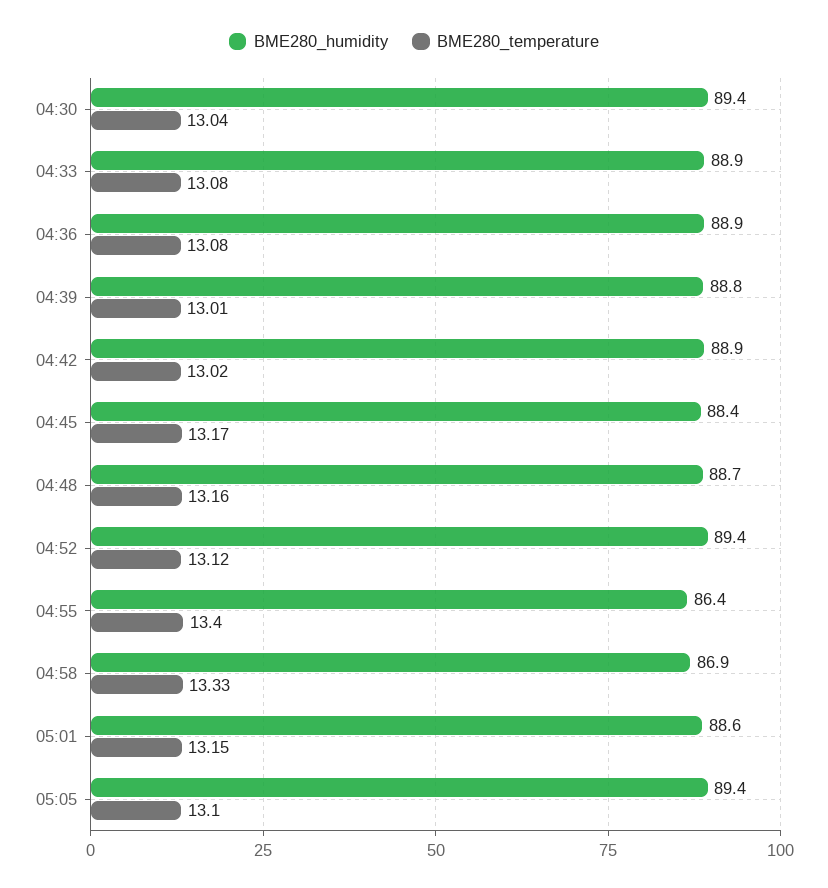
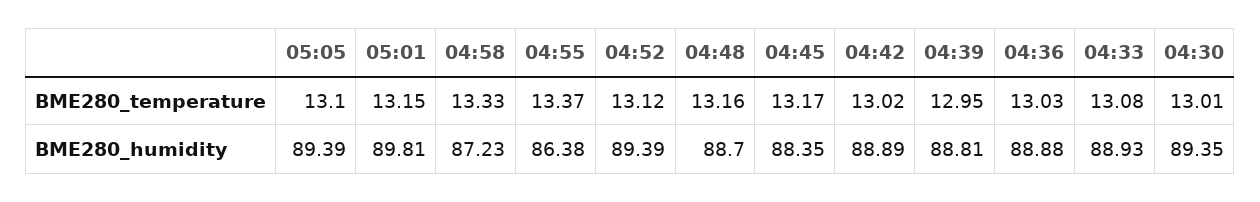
  {
    "BME280_humidity": {
      "04:30": 89.35,
      "04:33": 88.93,
      "04:36": 88.88,
      "04:39": 88.81,
      "04:42": 88.89,
      "04:45": 88.35,
      "04:48": 88.7,
      "04:52": 89.39,
      "04:55": 86.38,
-     "04:58": 86.9,
+     "04:58": 87.23,
-     "05:01": 88.6,
+     "05:01": 89.81,
      "05:05": 89.39
    },
    "BME280_temperature": {
-     "04:30": 13.04,
+     "04:30": 13.01,
      "04:33": 13.08,
-     "04:36": 13.08,
+     "04:36": 13.03,
-     "04:39": 13.01,
+     "04:39": 12.95,
      "04:42": 13.02,
      "04:45": 13.17,
      "04:48": 13.16,
      "04:52": 13.12,
-     "04:55": 13.4,
+     "04:55": 13.37,
      "04:58": 13.33,
      "05:01": 13.15,
      "05:05": 13.1
    }
  }

